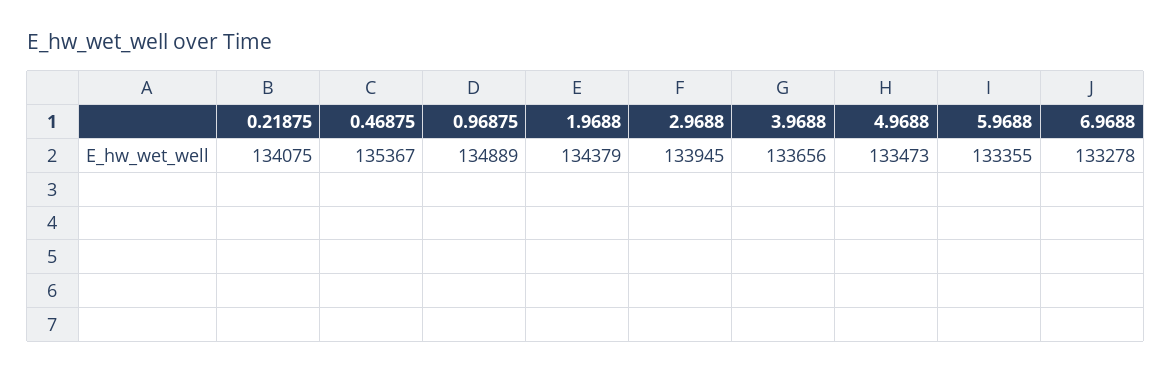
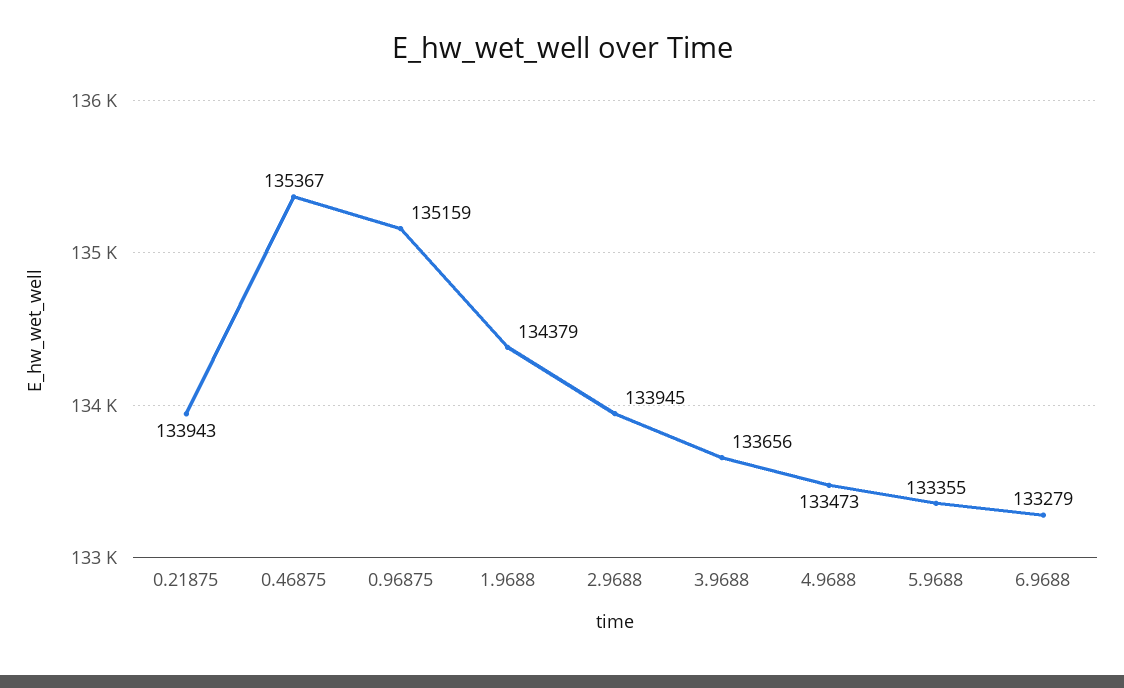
  {
-   "0.21875": 134075,
+   "0.21875": 133943,
    "0.46875": 135367,
-   "0.96875": 134889,
+   "0.96875": 135159,
    "1.9688": 134379,
    "2.9688": 133945,
    "3.9688": 133656,
    "4.9688": 133473,
    "5.9688": 133355,
-   "6.9688": 133278
+   "6.9688": 133279
  }

